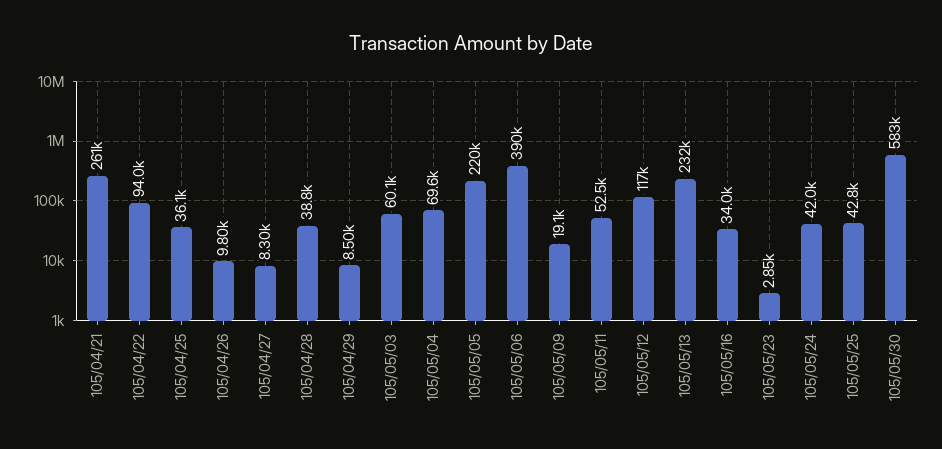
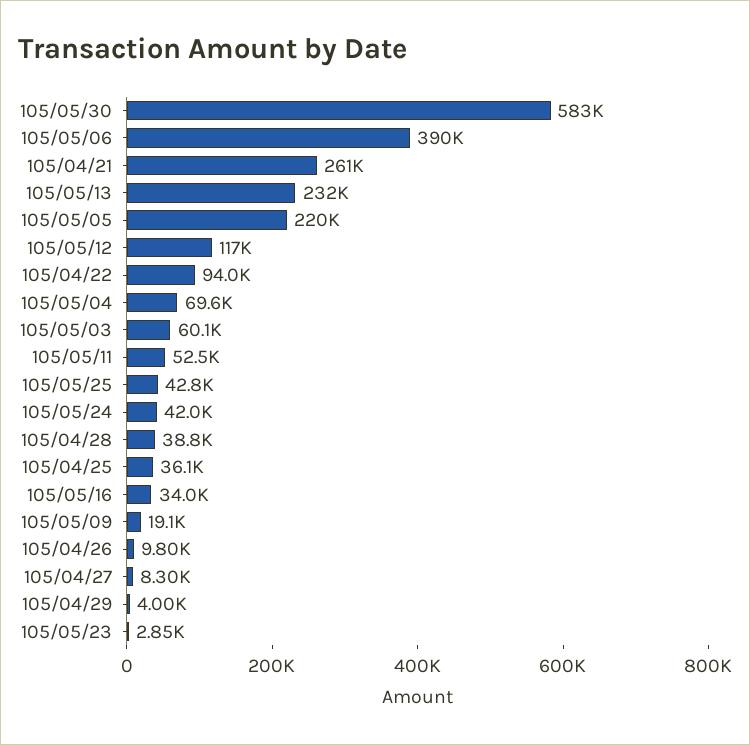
  {
    "105/04/21": 261000,
    "105/04/22": 94000,
    "105/04/25": 36100,
    "105/04/26": 9800,
    "105/04/27": 8300,
    "105/04/28": 38800,
-   "105/04/29": 8500,
+   "105/04/29": 4000,
    "105/05/03": 60100,
    "105/05/04": 69600,
    "105/05/05": 220000,
    "105/05/06": 390000,
    "105/05/09": 19100,
    "105/05/11": 52500,
    "105/05/12": 117000,
    "105/05/13": 232000,
    "105/05/16": 34000,
    "105/05/23": 2850,
    "105/05/24": 42000,
    "105/05/25": 42800,
    "105/05/30": 583000
  }

